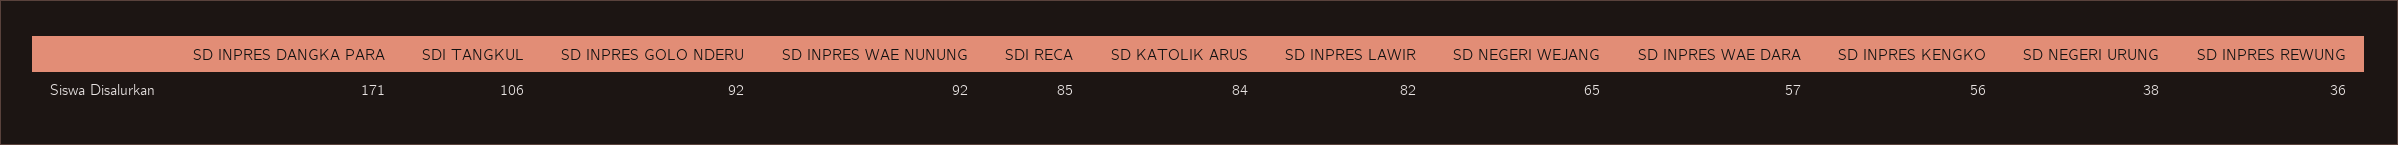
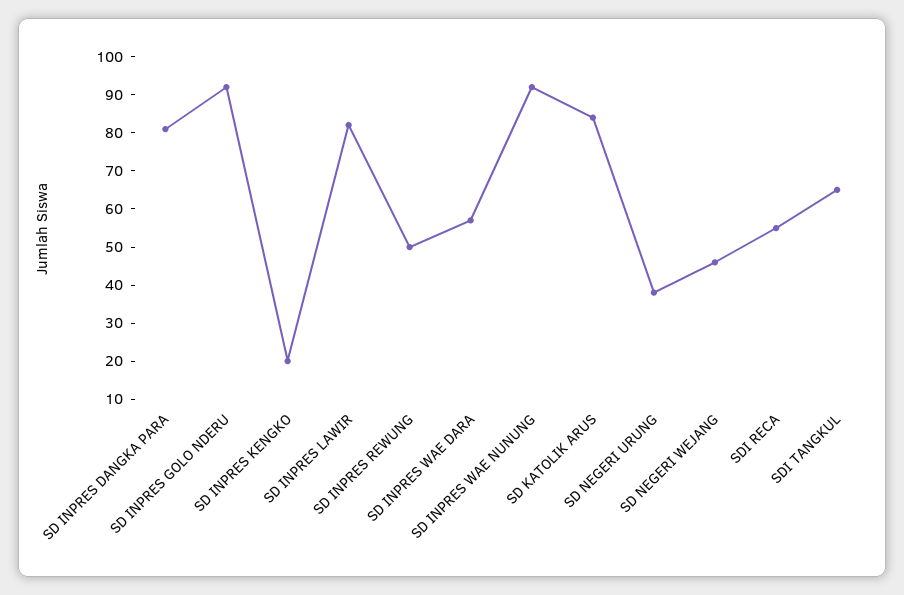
  {
-   "SD INPRES DANGKA PARA": 171,
+   "SD INPRES DANGKA PARA": 80,
-   "SDI TANGKUL": 106,
+   "SDI TANGKUL": 65,
    "SD INPRES GOLO NDERU": 92,
    "SD INPRES WAE NUNUNG": 92,
-   "SDI RECA": 85,
+   "SDI RECA": 55,
    "SD KATOLIK ARUS": 84,
    "SD INPRES LAWIR": 82,
-   "SD NEGERI WEJANG": 65,
+   "SD NEGERI WEJANG": 45,
    "SD INPRES WAE DARA": 57,
-   "SD INPRES KENGKO": 56,
+   "SD INPRES KENGKO": 20,
    "SD NEGERI URUNG": 38,
-   "SD INPRES REWUNG": 36
+   "SD INPRES REWUNG": 50
  }

